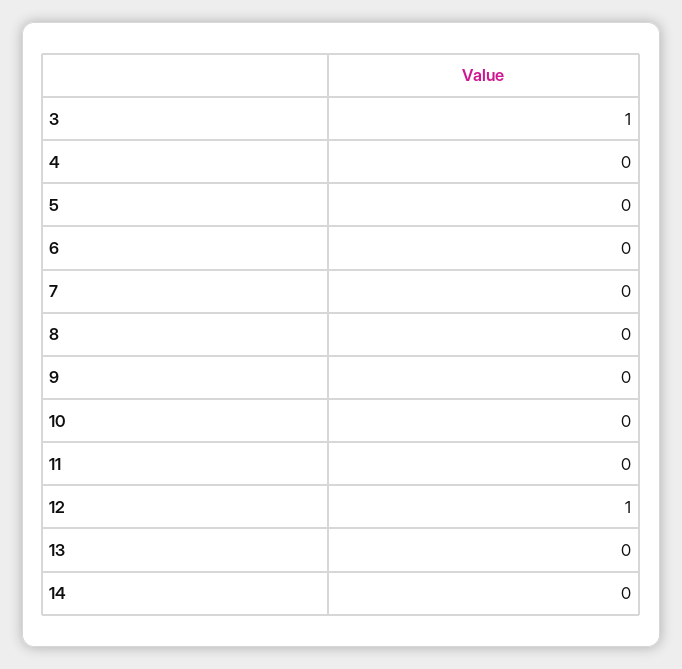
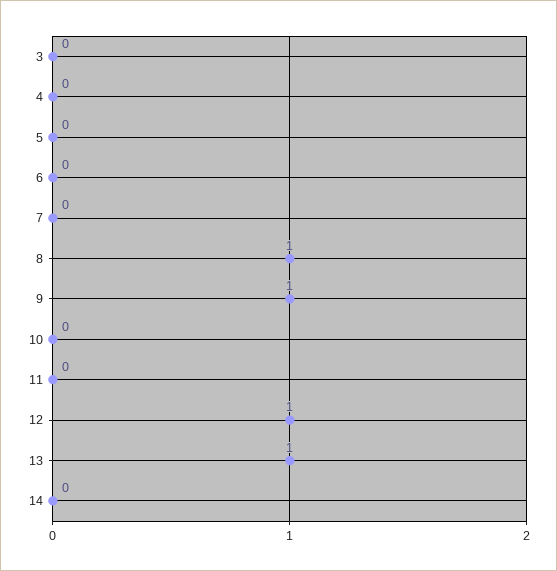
  {
-   "3": 1,
+   "3": 0,
    "4": 0,
    "5": 0,
    "6": 0,
    "7": 0,
-   "8": 0,
+   "8": 1,
-   "9": 0,
+   "9": 1,
    "10": 0,
    "11": 0,
    "12": 1,
-   "13": 0,
+   "13": 1,
    "14": 0
  }

